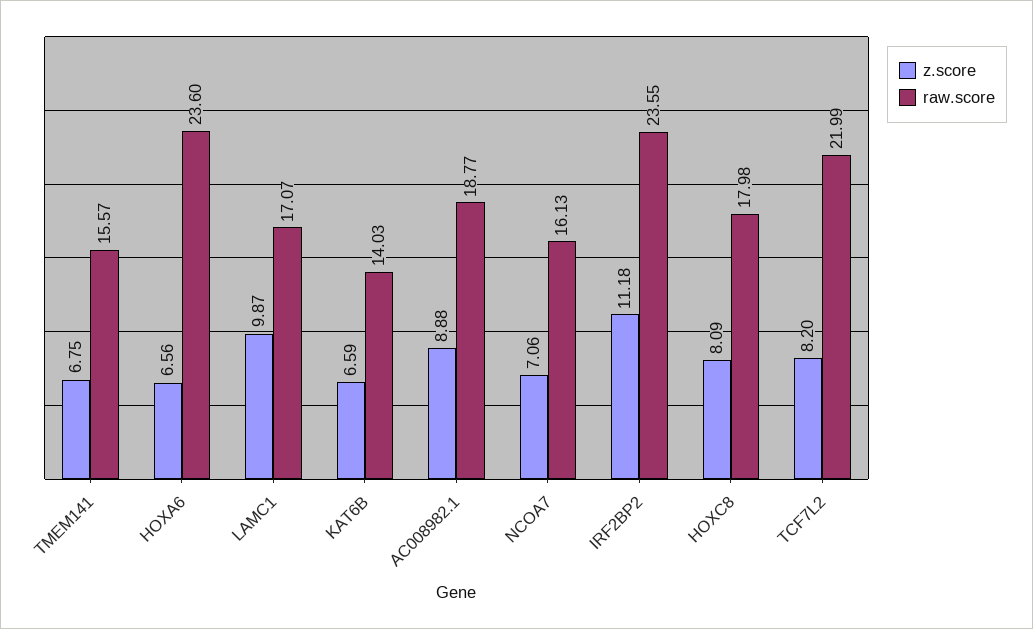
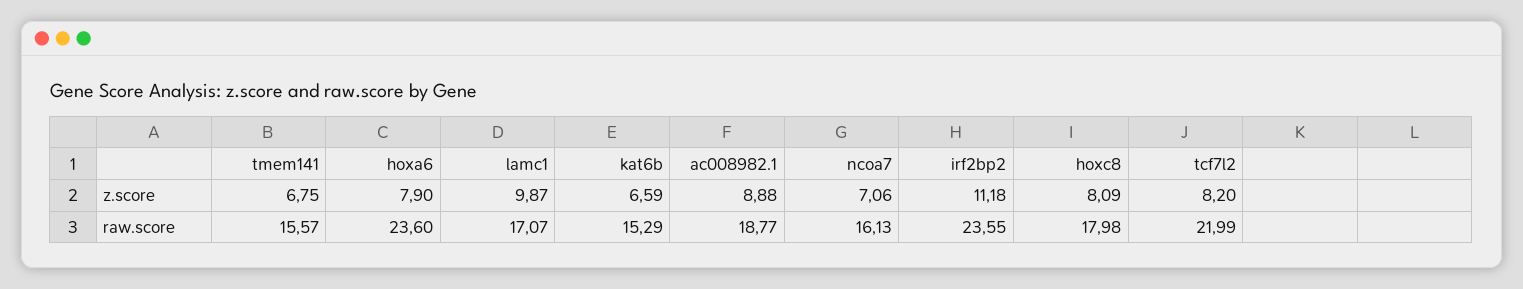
  {
    "z.score": {
      "TMEM141": 6.75,
-     "HOXA6": 6.56,
+     "HOXA6": 7.9,
      "LAMC1": 9.87,
      "KAT6B": 6.59,
      "AC008982.1": 8.88,
      "NCOA7": 7.06,
      "IRF2BP2": 11.18,
      "HOXC8": 8.09,
      "TCF7L2": 8.2
    },
    "raw.score": {
      "TMEM141": 15.57,
      "HOXA6": 23.6,
      "LAMC1": 17.07,
-     "KAT6B": 14.03,
+     "KAT6B": 15.29,
      "AC008982.1": 18.77,
      "NCOA7": 16.13,
      "IRF2BP2": 23.55,
      "HOXC8": 17.98,
      "TCF7L2": 21.99
    }
  }

